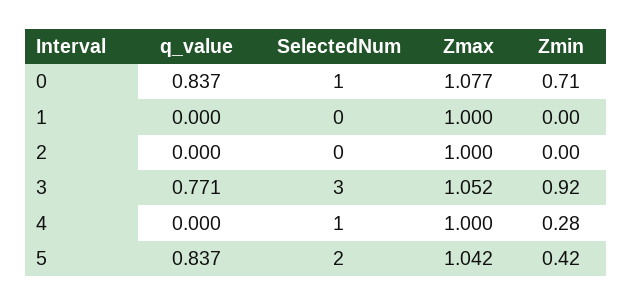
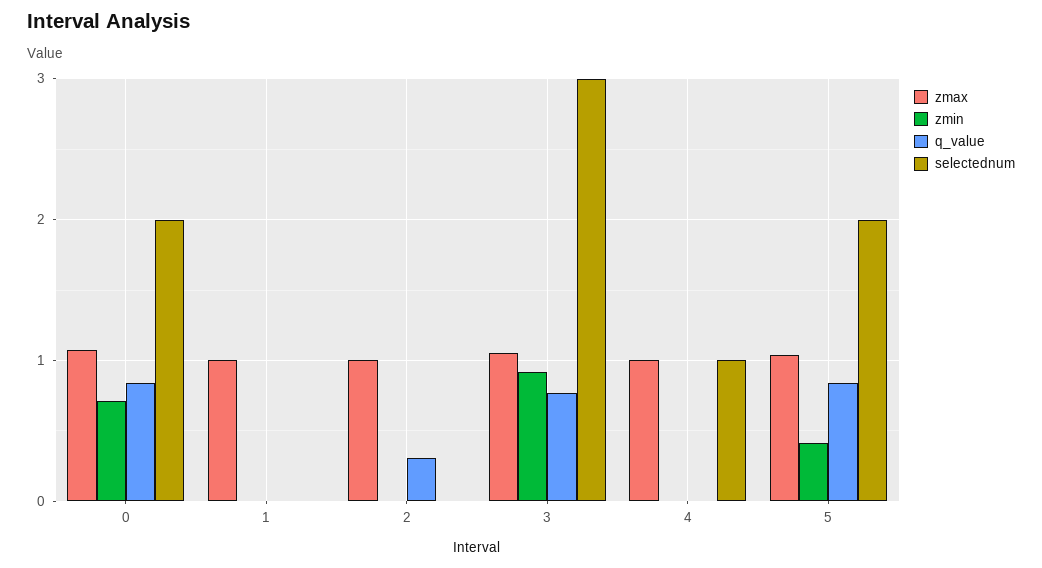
  {
    "q_value": {
      "0": 0.837,
      "1": 0,
-     "2": 0,
+     "2": 0.3,
      "3": 0.771,
      "4": 0,
      "5": 0.837
    },
    "SelectedNum": {
-     "0": 1,
+     "0": 2,
      "1": 0,
      "2": 0,
      "3": 3,
      "4": 1,
      "5": 2
    },
    "Zmax": {
      "0": 1.077,
      "1": 1,
      "2": 1,
      "3": 1.052,
      "4": 1,
      "5": 1.042
    },
    "Zmin": {
      "0": 0.71,
      "1": 0,
      "2": 0,
      "3": 0.92,
-     "4": 0.28,
+     "4": 0,
      "5": 0.42
    }
  }

